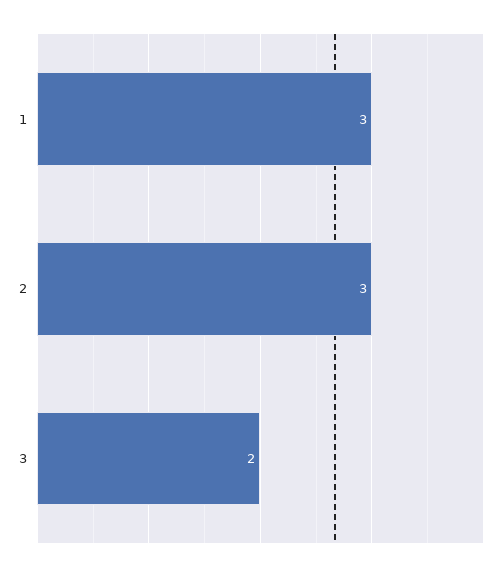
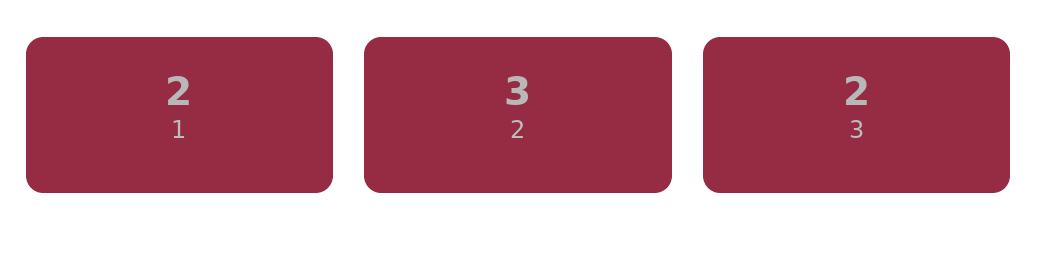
  {
-   "1": 3,
+   "1": 2,
    "2": 3,
    "3": 2
  }

